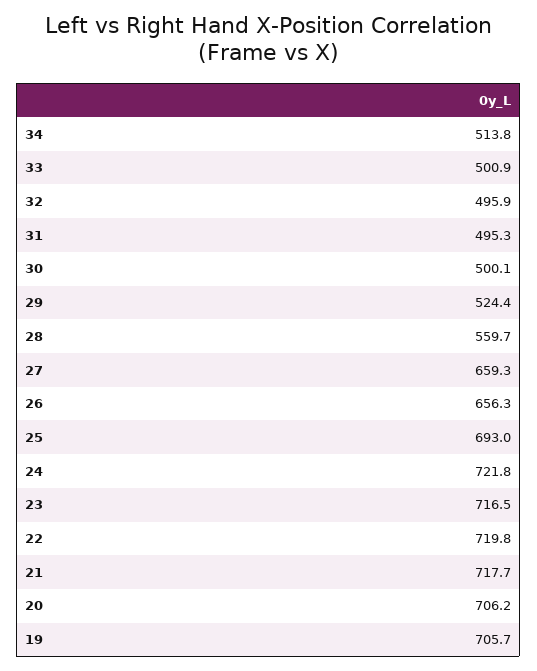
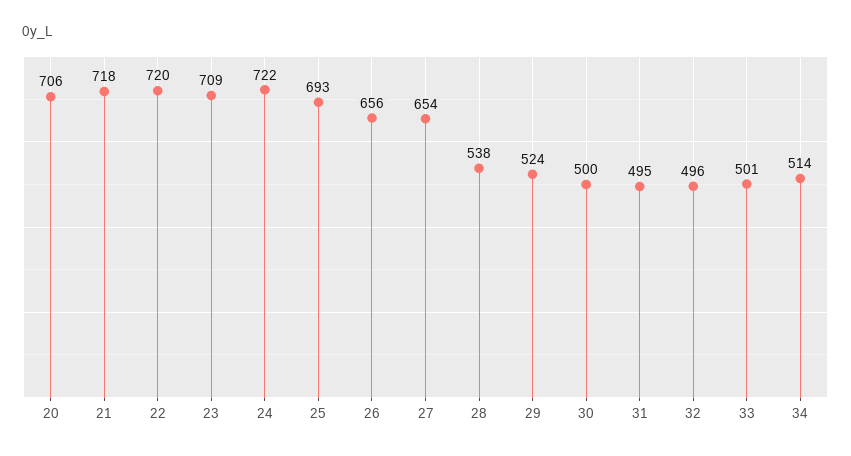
  {
    "34": 513.8,
    "33": 500.9,
    "32": 495.9,
    "31": 495.3,
    "30": 500.1,
    "29": 524.4,
-   "28": 559.7,
+   "28": 538,
-   "27": 659.3,
+   "27": 654,
    "26": 656.3,
    "25": 693,
    "24": 721.8,
-   "23": 716.5,
+   "23": 709,
    "22": 719.8,
    "21": 717.7,
-   "20": 706.2,
+   "20": 706.2
-   "19": 705.7
  }

